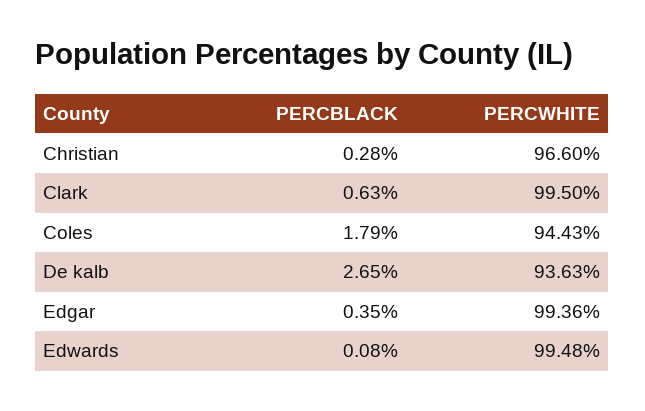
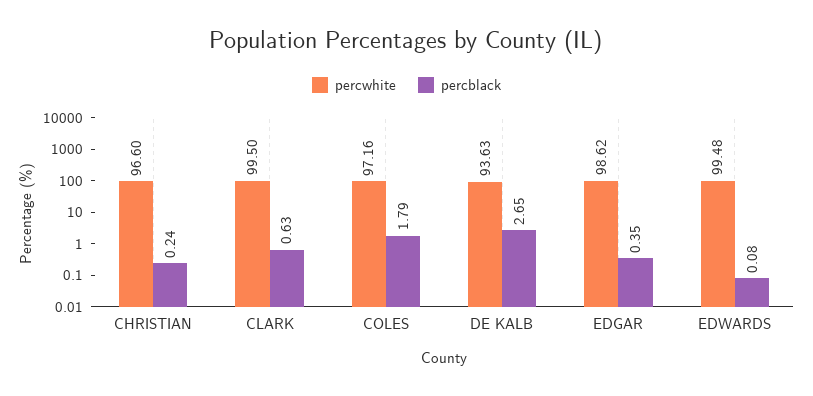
  {
    "PERCBLACK": {
-     "Christian": 0.28,
+     "Christian": 0.24,
      "Clark": 0.63,
      "Coles": 1.79,
      "De kalb": 2.65,
      "Edgar": 0.35,
      "Edwards": 0.08
    },
    "PERCWHITE": {
      "Christian": 96.6,
      "Clark": 99.5,
-     "Coles": 94.43,
+     "Coles": 97.16,
      "De kalb": 93.63,
-     "Edgar": 99.36,
+     "Edgar": 98.62,
      "Edwards": 99.48
    }
  }

